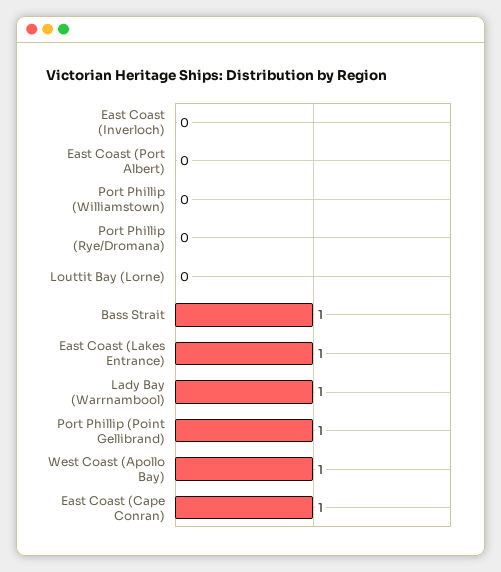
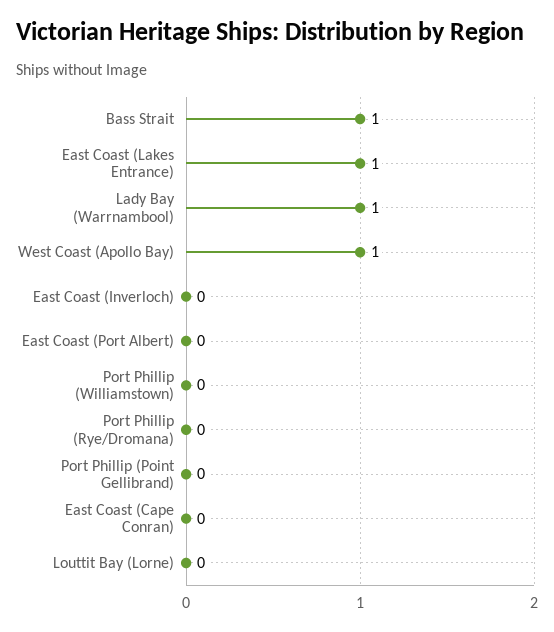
  {
    "East Coast (Inverloch)": 0,
    "East Coast (Port Albert)": 0,
    "Port Phillip (Williamstown)": 0,
    "Port Phillip (Rye/Dromana)": 0,
    "Louttit Bay (Lorne)": 0,
    "Bass Strait": 1,
    "East Coast (Lakes Entrance)": 1,
    "Lady Bay (Warrnambool)": 1,
-   "Port Phillip (Point Gellibrand)": 1,
+   "Port Phillip (Point Gellibrand)": 0,
    "West Coast (Apollo Bay)": 1,
-   "East Coast (Cape Conran)": 1
+   "East Coast (Cape Conran)": 0
  }

